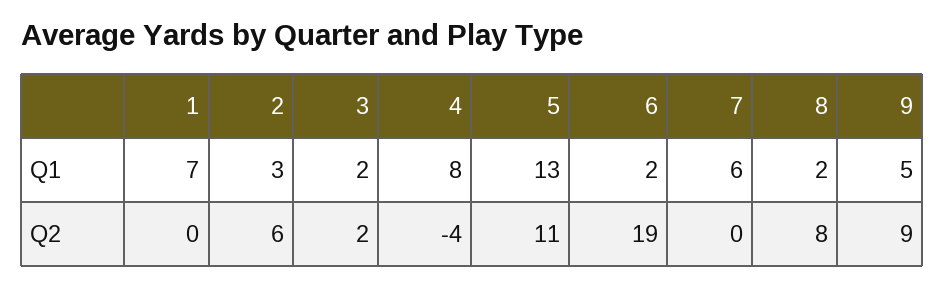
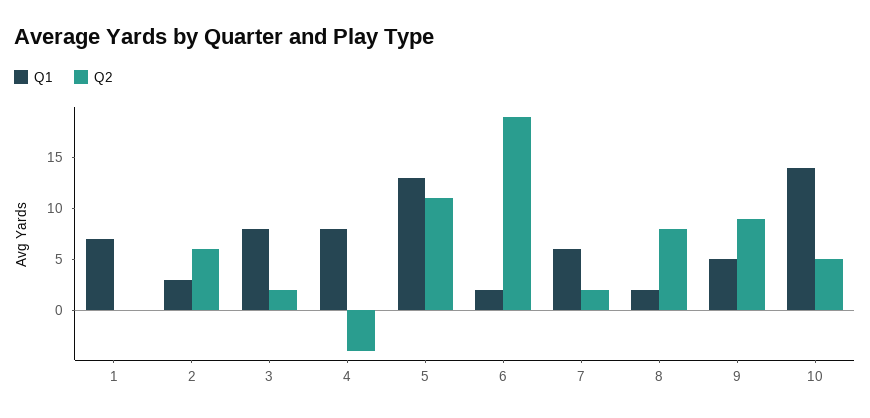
  {
    "Q1": {
      "1": 7,
      "2": 3,
-     "3": 2,
+     "3": 8,
      "4": 8,
      "5": 13,
      "6": 2,
      "7": 6,
      "8": 2,
-     "9": 5
+     "9": 5,
+     "10": 14
    },
    "Q2": {
      "1": 0,
      "2": 6,
      "3": 2,
      "4": -4,
      "5": 11,
      "6": 19,
-     "7": 0,
+     "7": 2,
      "8": 8,
-     "9": 9
+     "9": 9,
+     "10": 5
    }
  }

